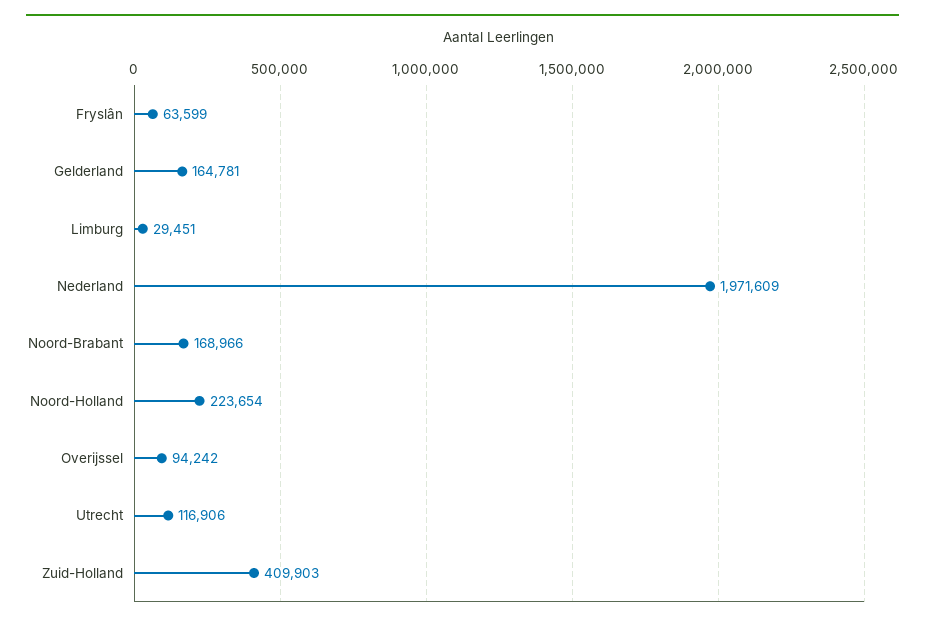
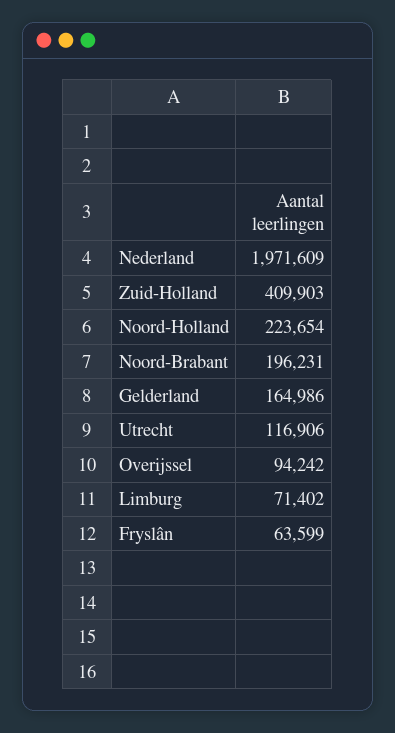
  {
    "Fryslân": 63599,
-   "Gelderland": 164781,
+   "Gelderland": 164986,
-   "Limburg": 29451,
+   "Limburg": 71402,
    "Nederland": 1971609,
-   "Noord-Brabant": 168966,
+   "Noord-Brabant": 196231,
    "Noord-Holland": 223654,
    "Overijssel": 94242,
    "Utrecht": 116906,
    "Zuid-Holland": 409903
  }

